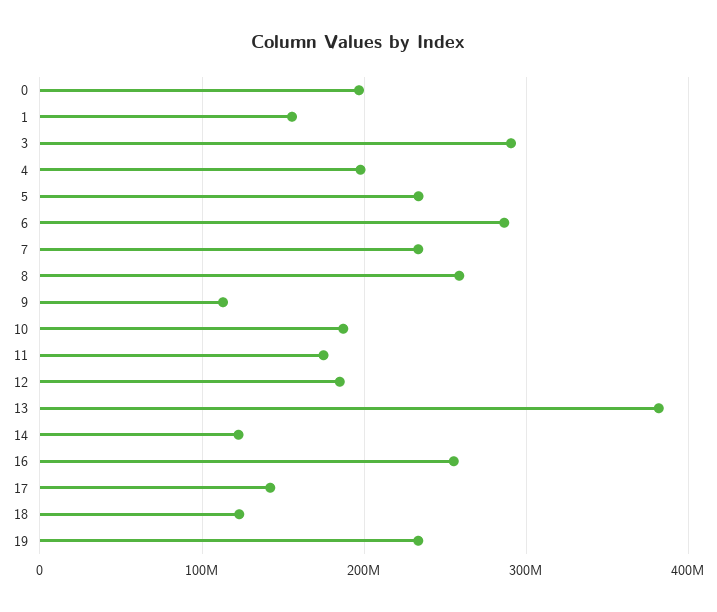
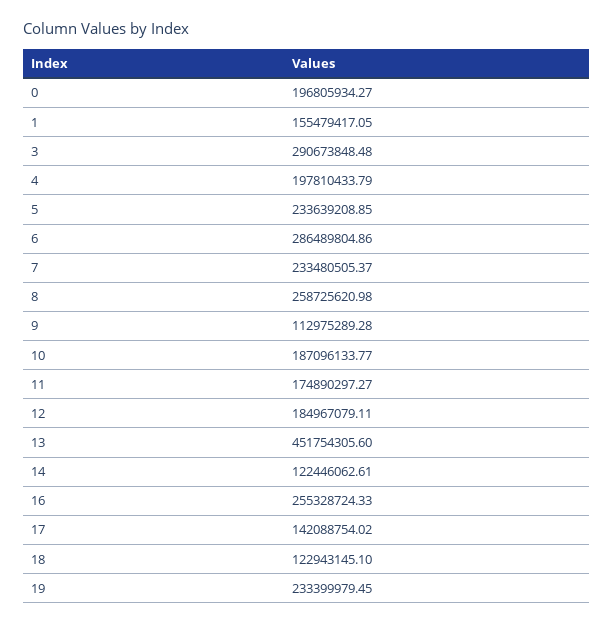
  {
    "0": 196805934.27,
    "1": 155479417.05,
    "3": 290673848.48,
    "4": 197810433.79,
    "5": 233639208.85,
    "6": 286489804.86,
    "7": 233480505.37,
    "8": 258725620.98,
    "9": 112975289.28,
    "10": 187096133.77,
    "11": 174890297.27,
    "12": 184967079.11,
-   "13": 380000000,
+   "13": 451754305.6,
    "14": 122446062.61,
    "16": 255328724.33,
    "17": 142088754.02,
    "18": 122943145.1,
    "19": 233399979.45
  }

